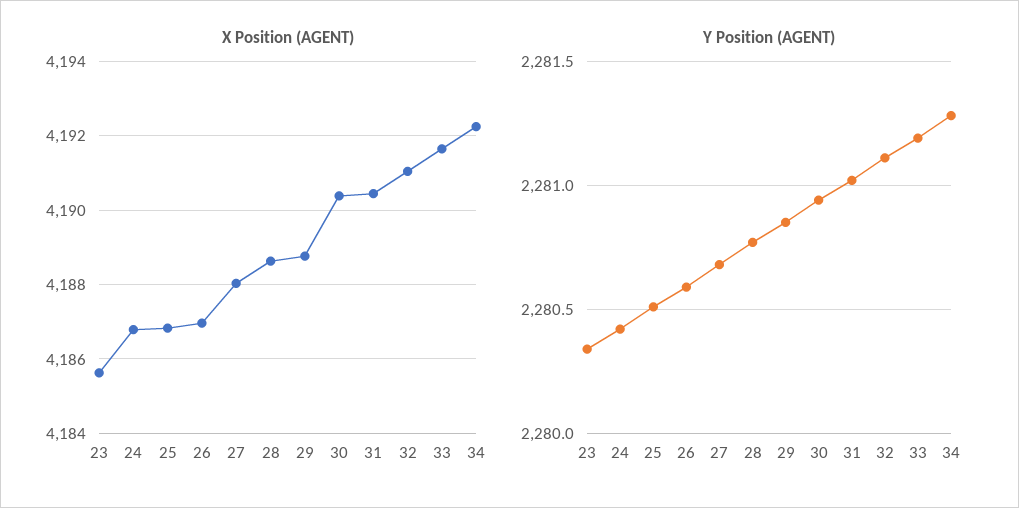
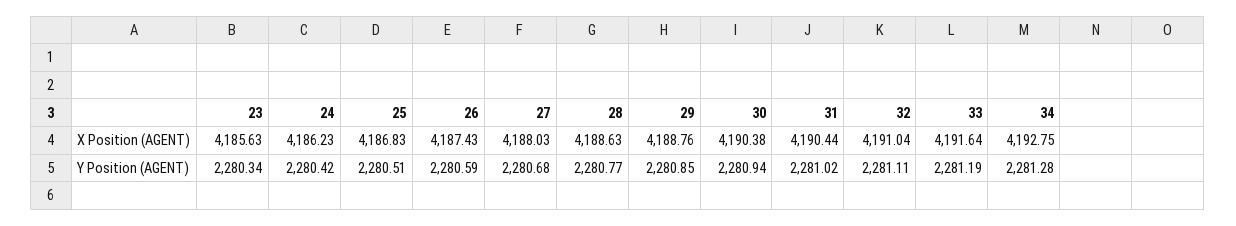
  {
    "X Position (AGENT)": {
      "23": 4185.63,
-     "24": 4186.8,
+     "24": 4186.23,
      "25": 4186.83,
-     "26": 4187,
+     "26": 4187.43,
      "27": 4188.03,
      "28": 4188.63,
      "29": 4188.76,
      "30": 4190.38,
      "31": 4190.44,
      "32": 4191.04,
      "33": 4191.64,
-     "34": 4192.2
+     "34": 4192.75
    },
    "Y Position (AGENT)": {
      "23": 2280.34,
      "24": 2280.42,
      "25": 2280.51,
      "26": 2280.59,
      "27": 2280.68,
      "28": 2280.77,
      "29": 2280.85,
      "30": 2280.94,
      "31": 2281.02,
      "32": 2281.11,
      "33": 2281.19,
      "34": 2281.28
    }
  }

